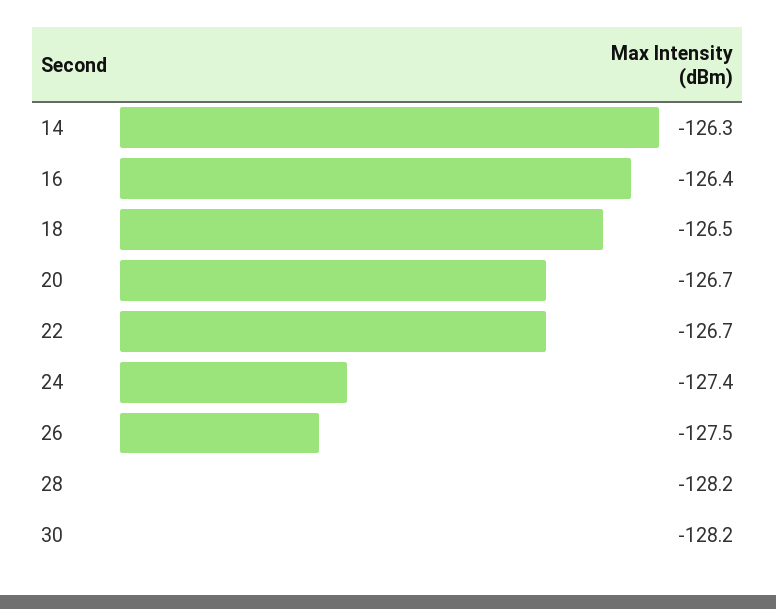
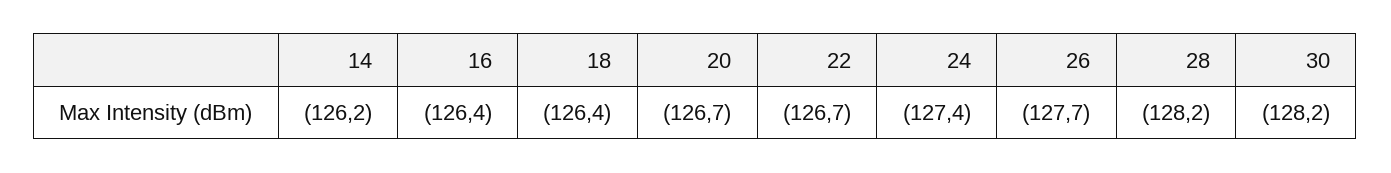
  {
-   "14": -126.3,
+   "14": -126.2,
    "16": -126.4,
-   "18": -126.5,
+   "18": -126.4,
    "20": -126.7,
    "22": -126.7,
    "24": -127.4,
-   "26": -127.5,
+   "26": -127.7,
    "28": -128.2,
    "30": -128.2
  }

